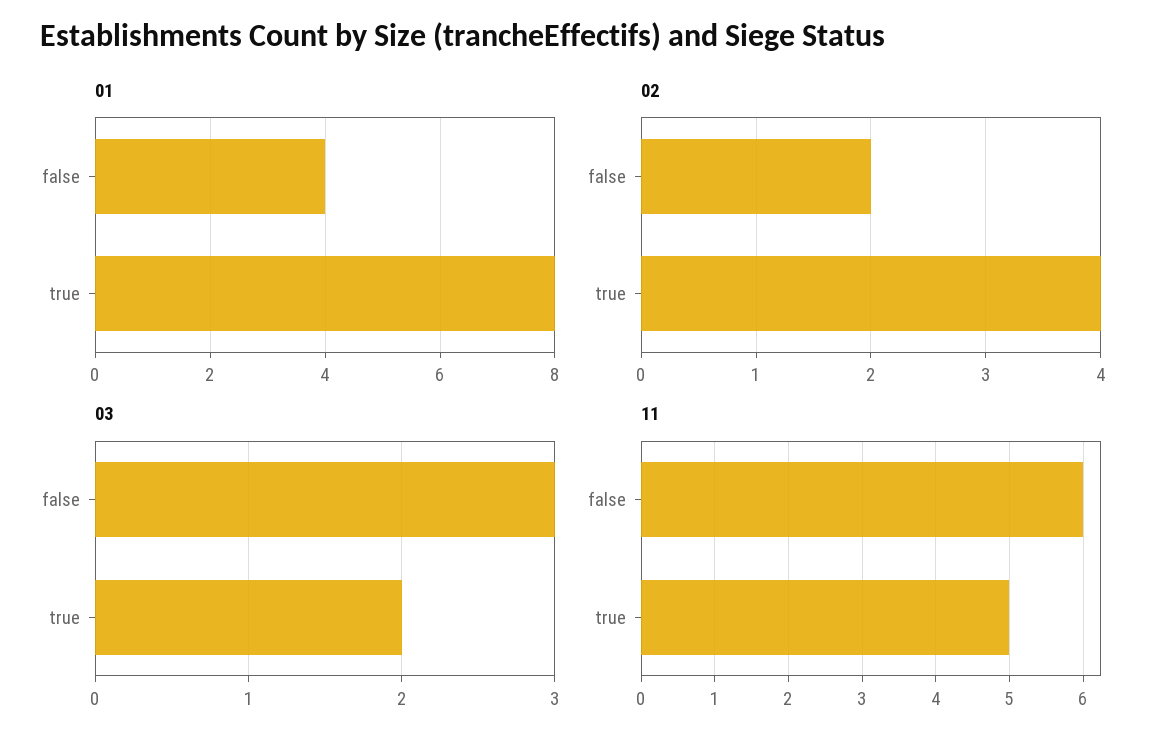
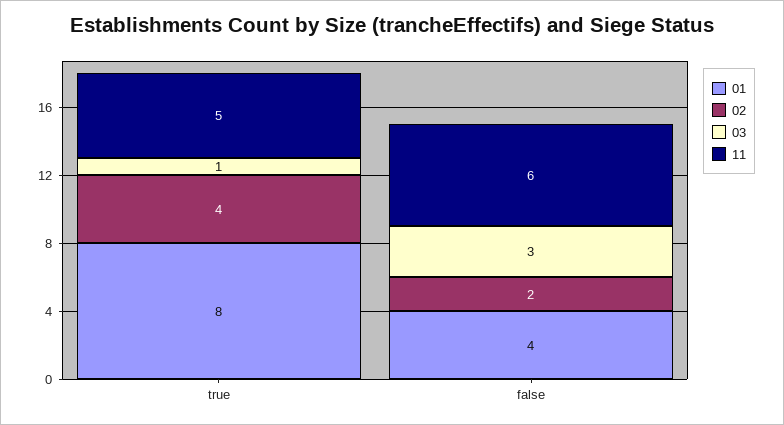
  {
    "01": {
      "false": 4,
      "true": 8
    },
    "02": {
      "false": 2,
      "true": 4
    },
    "03": {
      "false": 3,
-     "true": 2
+     "true": 1
    },
    "11": {
      "false": 6,
      "true": 5
    }
  }

